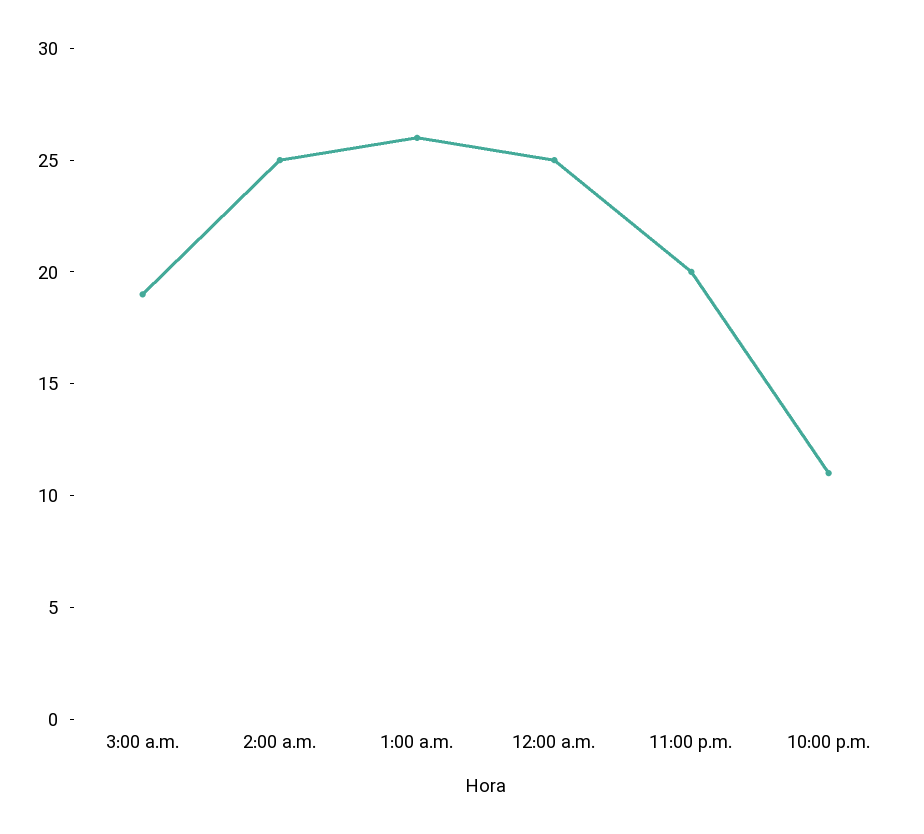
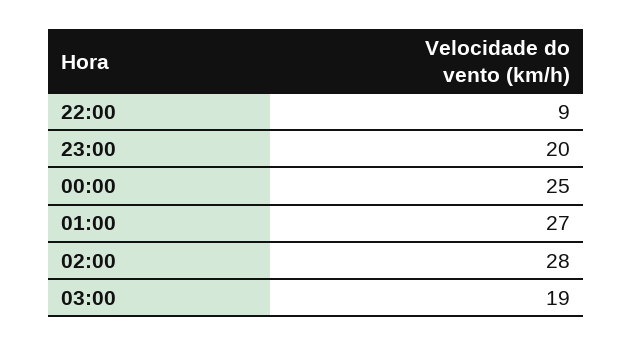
  {
    "3:00 a.m.": 19,
-   "2:00 a.m.": 25,
+   "2:00 a.m.": 28,
-   "1:00 a.m.": 26,
+   "1:00 a.m.": 27,
    "12:00 a.m.": 25,
    "11:00 p.m.": 20,
-   "10:00 p.m.": 11
+   "10:00 p.m.": 9
  }

